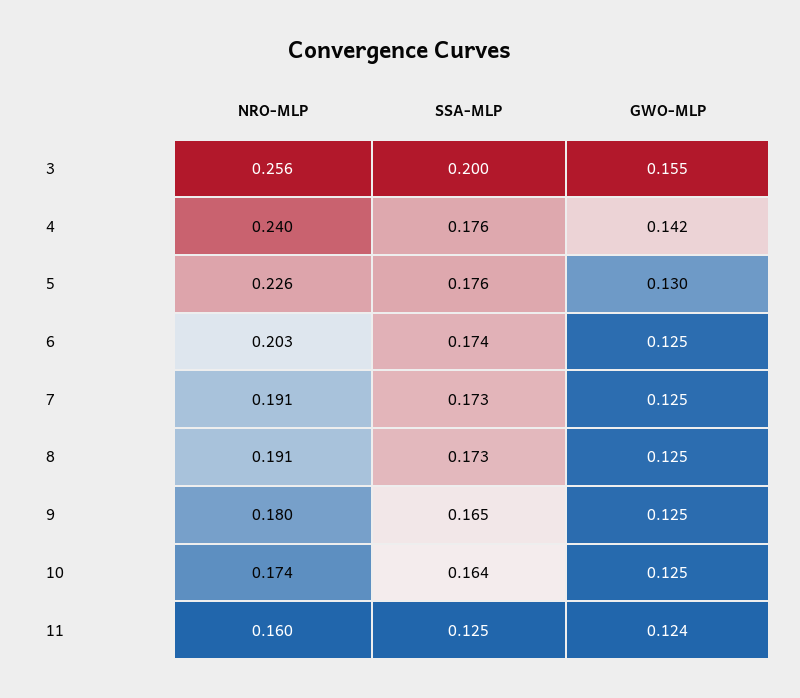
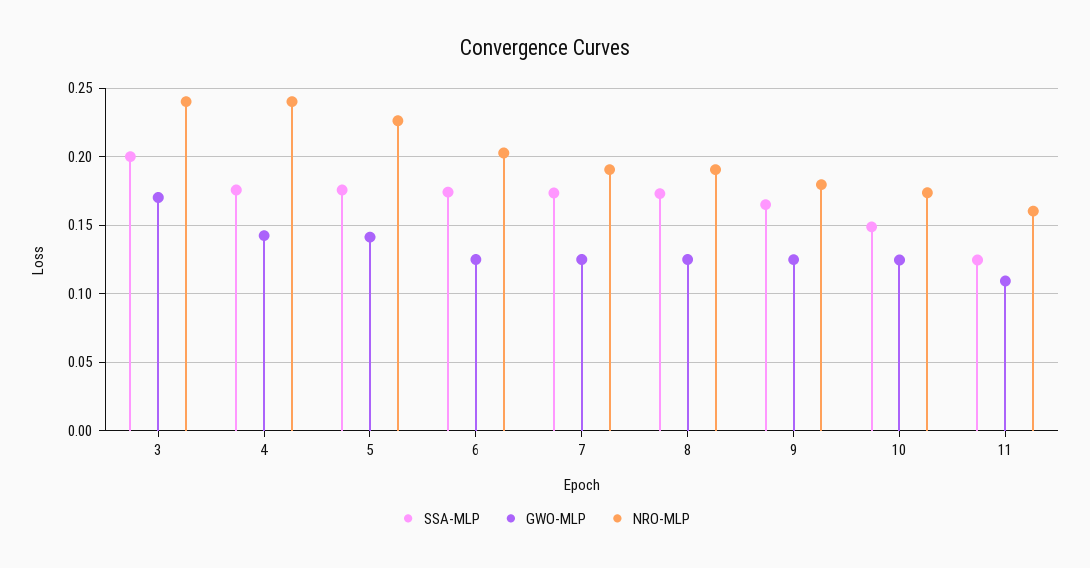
  {
    "NRO-MLP": {
-     "3": 0.256,
+     "3": 0.24,
      "4": 0.24,
      "5": 0.226,
      "6": 0.203,
      "7": 0.191,
      "8": 0.191,
      "9": 0.18,
      "10": 0.174,
      "11": 0.16
    },
    "SSA-MLP": {
      "3": 0.2,
      "4": 0.176,
      "5": 0.176,
      "6": 0.174,
      "7": 0.173,
      "8": 0.173,
      "9": 0.165,
-     "10": 0.164,
+     "10": 0.15,
      "11": 0.125
    },
    "GWO-MLP": {
-     "3": 0.155,
+     "3": 0.17,
      "4": 0.142,
-     "5": 0.13,
+     "5": 0.14,
      "6": 0.125,
      "7": 0.125,
      "8": 0.125,
      "9": 0.125,
      "10": 0.125,
-     "11": 0.124
+     "11": 0.11
    }
  }

